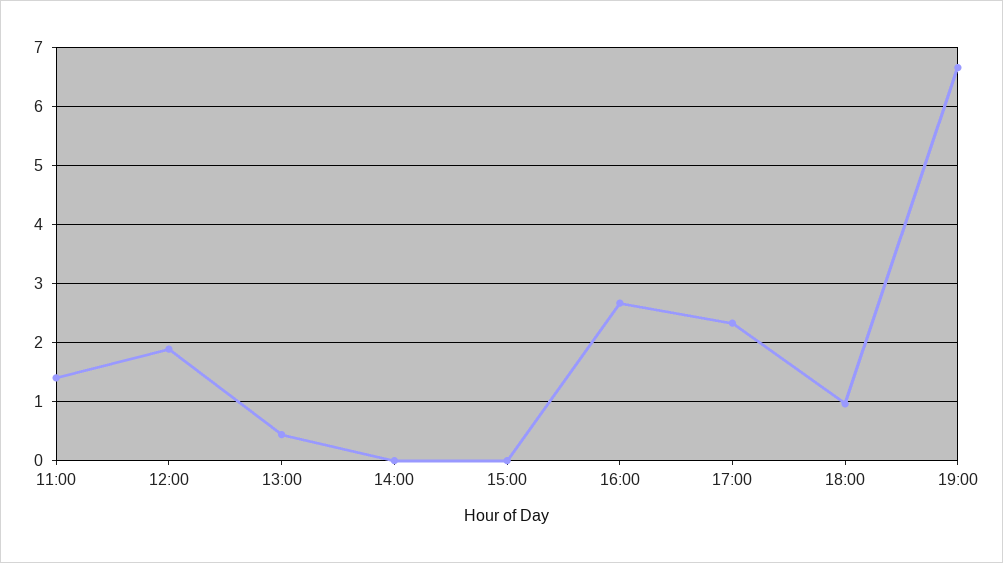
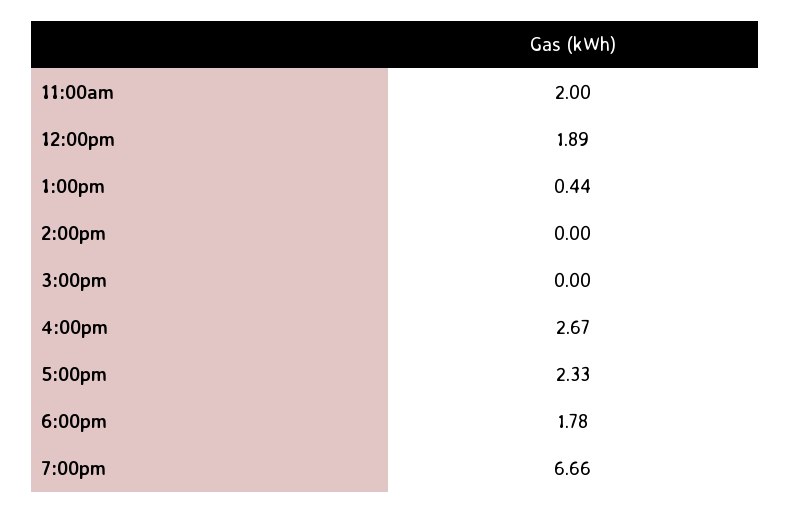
  {
-   "11:00": 1.4,
+   "11:00": 2,
    "12:00": 1.89,
    "13:00": 0.44,
    "14:00": 0,
    "15:00": 0,
    "16:00": 2.67,
    "17:00": 2.33,
-   "18:00": 1,
+   "18:00": 1.78,
    "19:00": 6.66
  }

